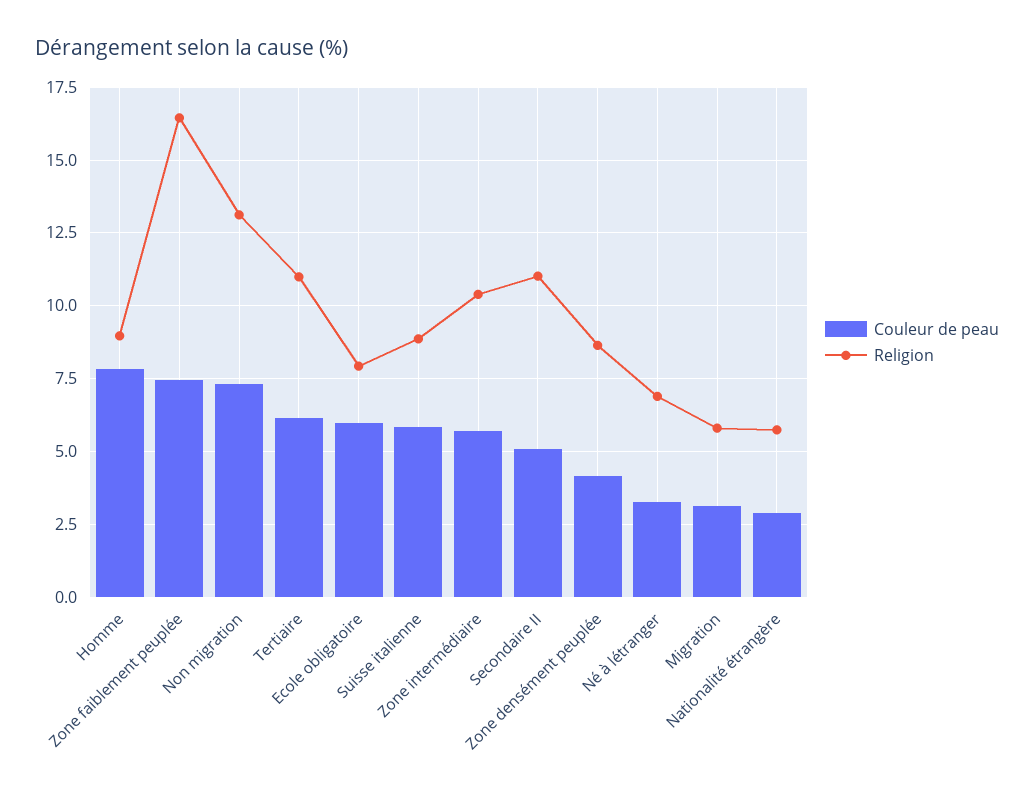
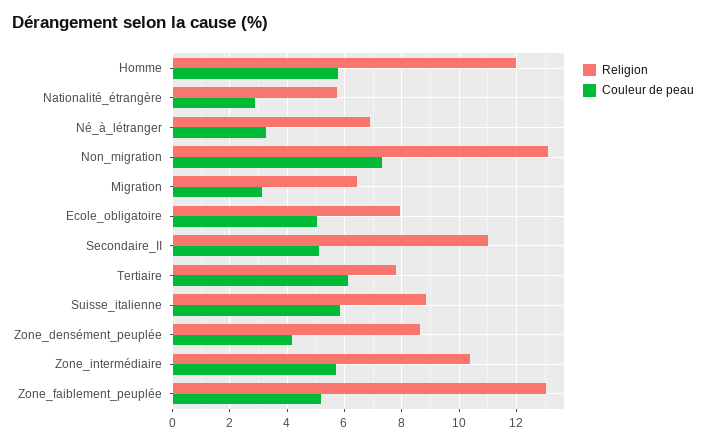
  {
    "Couleur de peau": {
-     "Homme": 7.75,
+     "Homme": 5.75,
-     "Zone faiblement peuplée": 7.5,
+     "Zone faiblement peuplée": 5.25,
      "Non migration": 7.25,
      "Tertiaire": 6.25,
-     "Ecole obligatoire": 6,
+     "Ecole obligatoire": 5,
      "Suisse italienne": 5.75,
      "Zone intermédiaire": 5.75,
      "Secondaire II": 5,
      "Zone densément peuplée": 4.25,
      "Né à létranger": 3.25,
      "Migration": 3,
      "Nationalité étrangère": 2.75
    },
    "Religion": {
-     "Homme": 9,
+     "Homme": 12,
-     "Zone faiblement peuplée": 16.5,
+     "Zone faiblement peuplée": 13,
      "Non migration": 13,
-     "Tertiaire": 11,
+     "Tertiaire": 7.75,
      "Ecole obligatoire": 8,
      "Suisse italienne": 8.75,
      "Zone intermédiaire": 10.5,
      "Secondaire II": 11,
      "Zone densément peuplée": 8.75,
      "Né à létranger": 7,
-     "Migration": 5.75,
+     "Migration": 6.5,
      "Nationalité étrangère": 5.75
    }
  }

